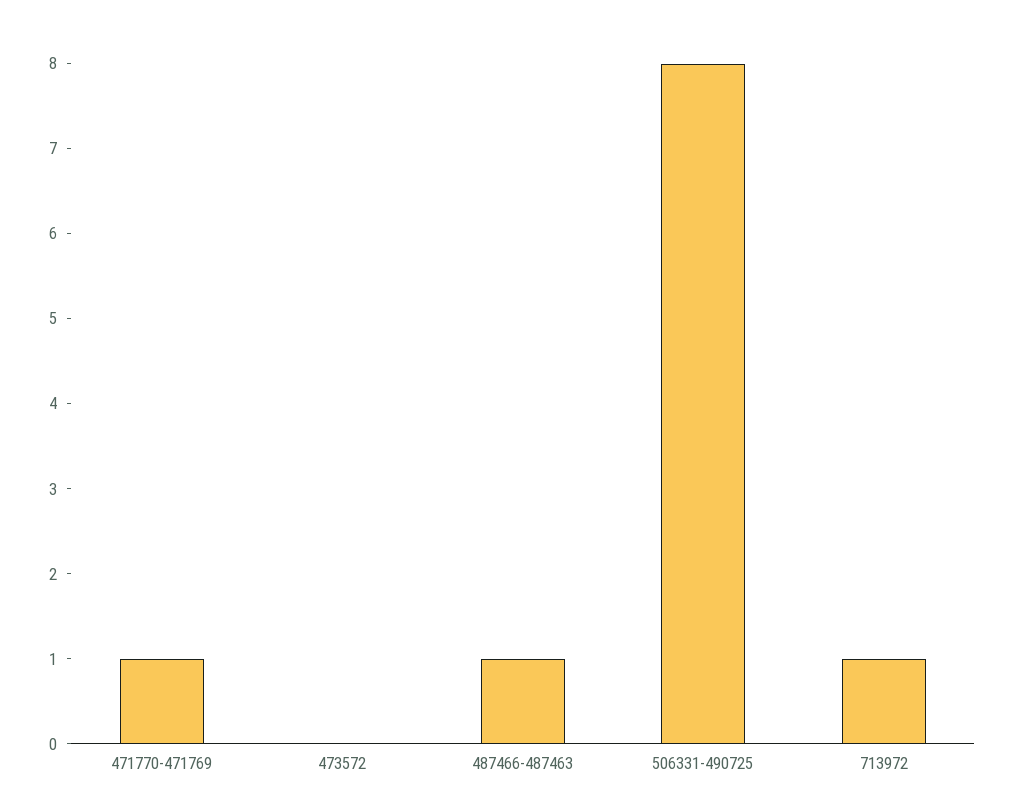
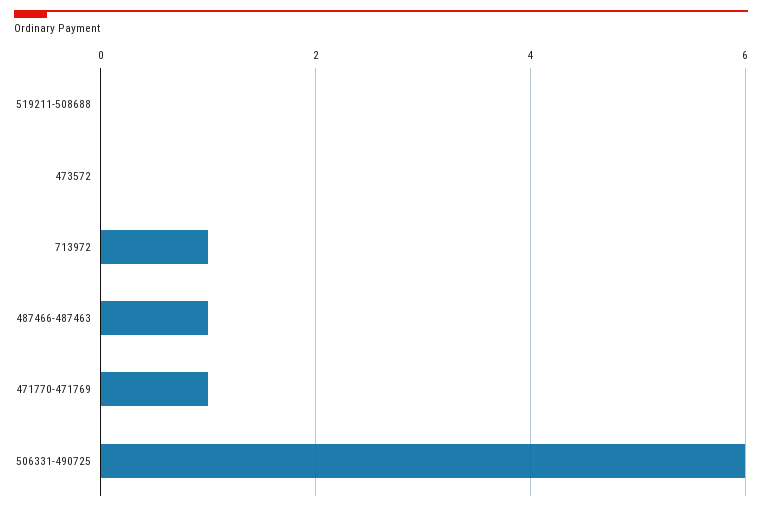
  {
    "471770-471769": 1,
    "473572": 0,
    "487466-487463": 1,
-   "506331-490725": 8,
+   "506331-490725": 6,
-   "713972": 1
+   "713972": 1,
+   "519211-508688": 0
  }

